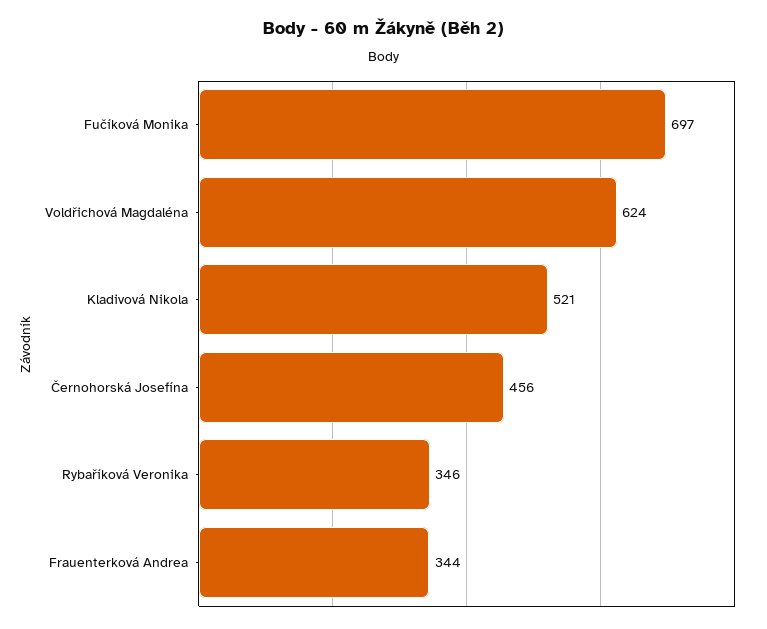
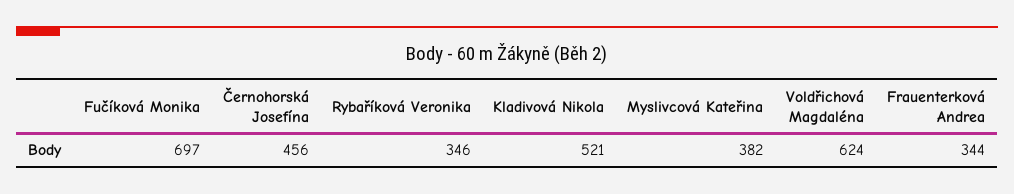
  {
    "Fučíková Monika": 697,
    "Voldřichová Magdaléna": 624,
    "Kladivová Nikola": 521,
    "Černohorská Josefína": 456,
    "Rybaříková Veronika": 346,
-   "Frauenterková Andrea": 344
+   "Frauenterková Andrea": 344,
+   "Myslivcová Kateřina": 382
  }

